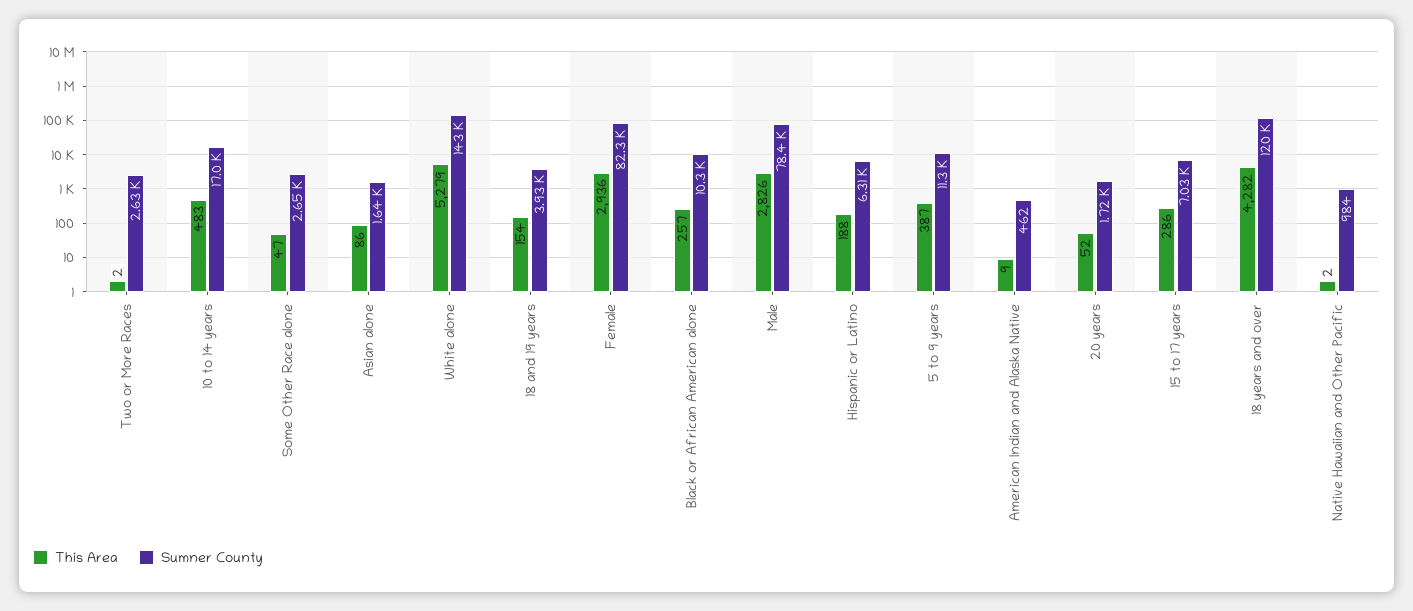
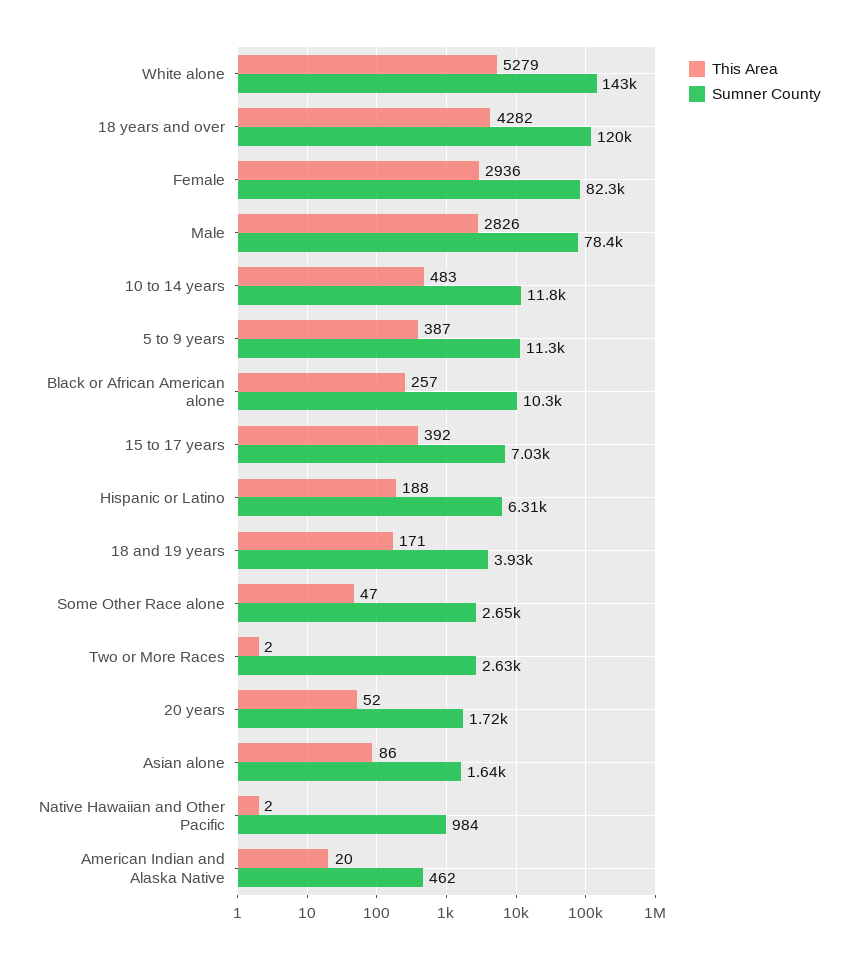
  {
    "This Area": {
      "Two or More Races": 2,
      "10 to 14 years": 483,
      "Some Other Race alone": 47,
      "Asian alone": 86,
      "White alone": 5279,
-     "18 and 19 years": 154,
+     "18 and 19 years": 171,
      "Female": 2936,
      "Black or African American alone": 257,
      "Male": 2826,
      "Hispanic or Latino": 188,
      "5 to 9 years": 387,
-     "American Indian and Alaska Native": 9,
+     "American Indian and Alaska Native": 20,
      "20 years": 52,
-     "15 to 17 years": 286,
+     "15 to 17 years": 392,
      "18 years and over": 4282,
      "Native Hawaiian and Other Pacific": 2
    },
    "Sumner County": {
      "Two or More Races": 2630,
-     "10 to 14 years": 17000,
+     "10 to 14 years": 11800,
      "Some Other Race alone": 2650,
      "Asian alone": 1640,
      "White alone": 143000,
      "18 and 19 years": 3930,
      "Female": 82300,
      "Black or African American alone": 10300,
      "Male": 78400,
      "Hispanic or Latino": 6310,
      "5 to 9 years": 11300,
      "American Indian and Alaska Native": 462,
      "20 years": 1720,
      "15 to 17 years": 7030,
      "18 years and over": 120000,
      "Native Hawaiian and Other Pacific": 984
    }
  }

